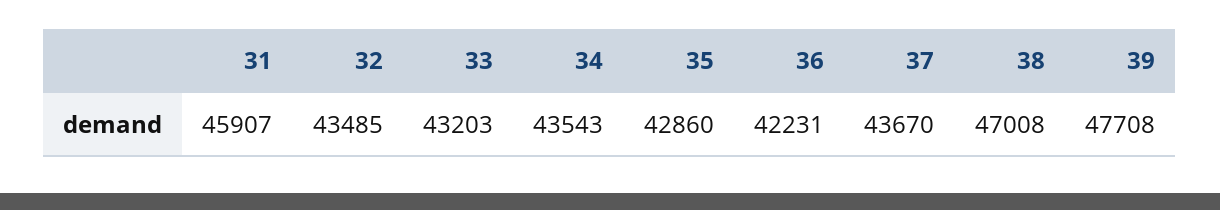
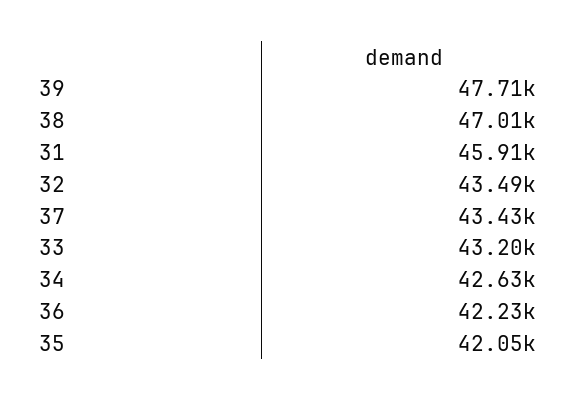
  {
    "31": 45907,
    "32": 43485,
    "33": 43203,
-   "34": 43543,
+   "34": 42630,
-   "35": 42860,
+   "35": 42050,
    "36": 42231,
-   "37": 43670,
+   "37": 43430,
    "38": 47008,
    "39": 47708
  }

